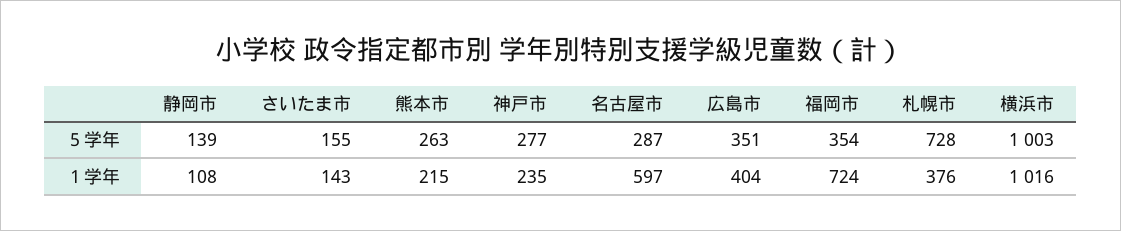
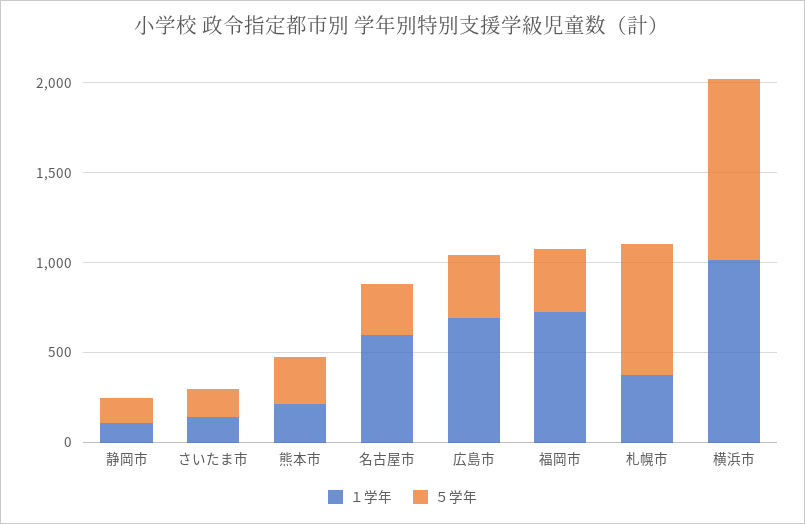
  {
    "５学年": {
      "静岡市": 139,
      "さいたま市": 155,
      "熊本市": 263,
-     "神戸市": 277,
      "名古屋市": 287,
      "広島市": 351,
      "福岡市": 354,
      "札幌市": 728,
      "横浜市": 1003
    },
    "１学年": {
      "静岡市": 108,
      "さいたま市": 143,
      "熊本市": 215,
-     "神戸市": 235,
      "名古屋市": 597,
-     "広島市": 404,
+     "広島市": 700,
      "福岡市": 724,
      "札幌市": 376,
      "横浜市": 1016
    }
  }

